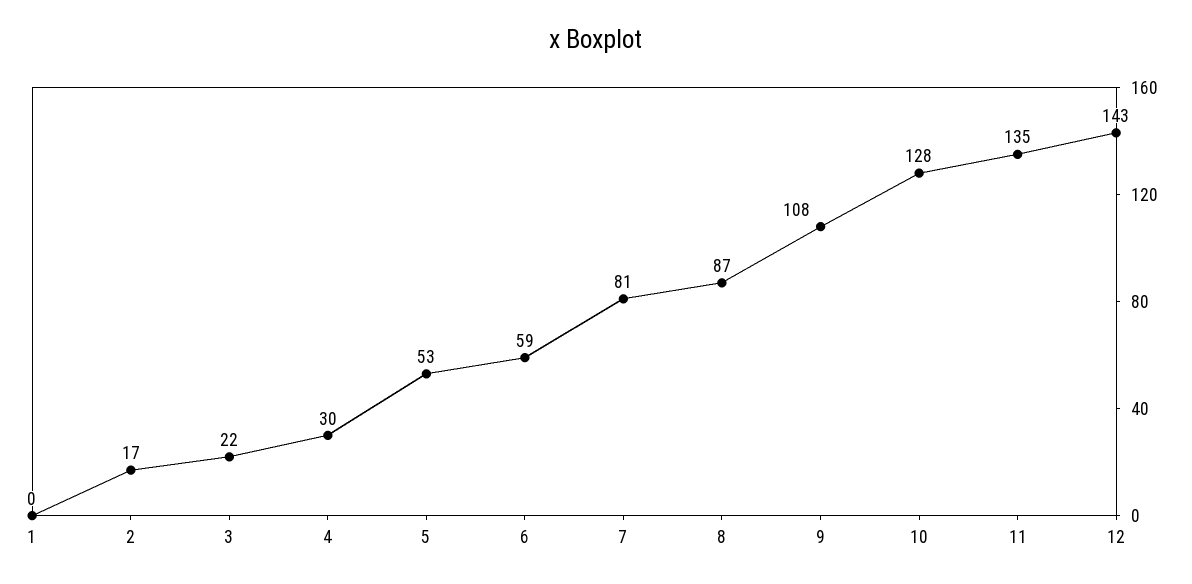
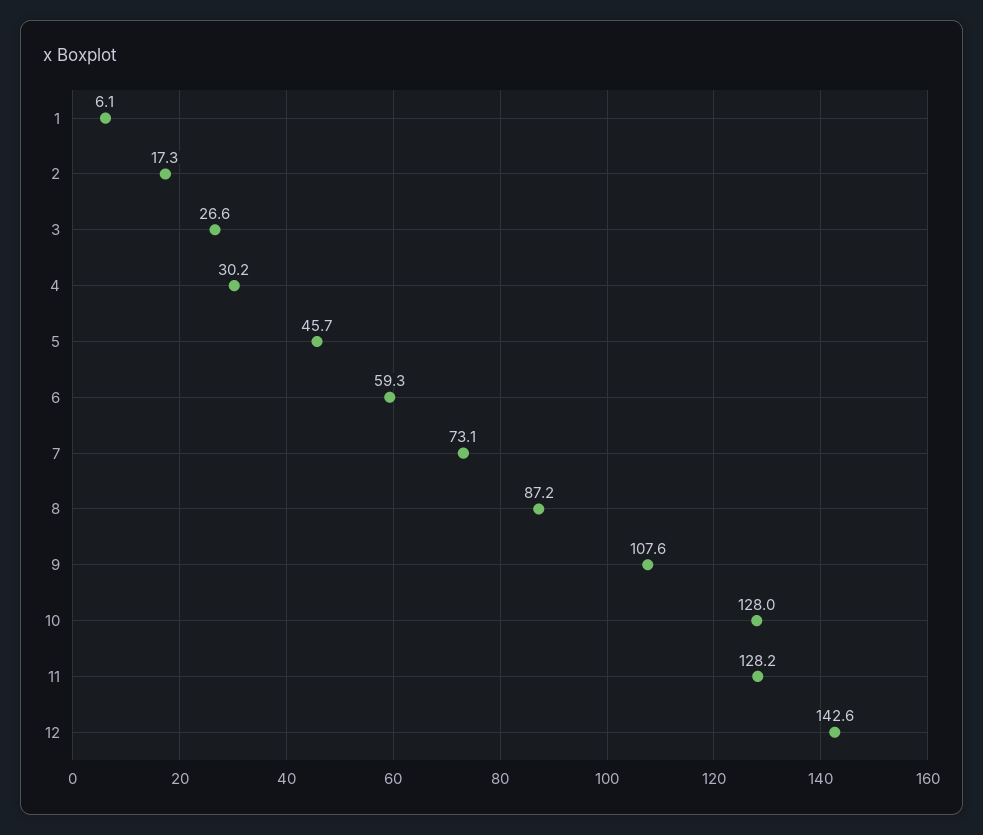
  {
-   "1": 0,
+   "1": 6.1,
    "2": 17.3,
-   "3": 22,
+   "3": 26.6,
    "4": 30.2,
-   "5": 53,
+   "5": 45.7,
    "6": 59.3,
-   "7": 81,
+   "7": 73.1,
    "8": 87.2,
    "9": 107.6,
    "10": 128,
-   "11": 135,
+   "11": 128.2,
    "12": 142.6
  }

